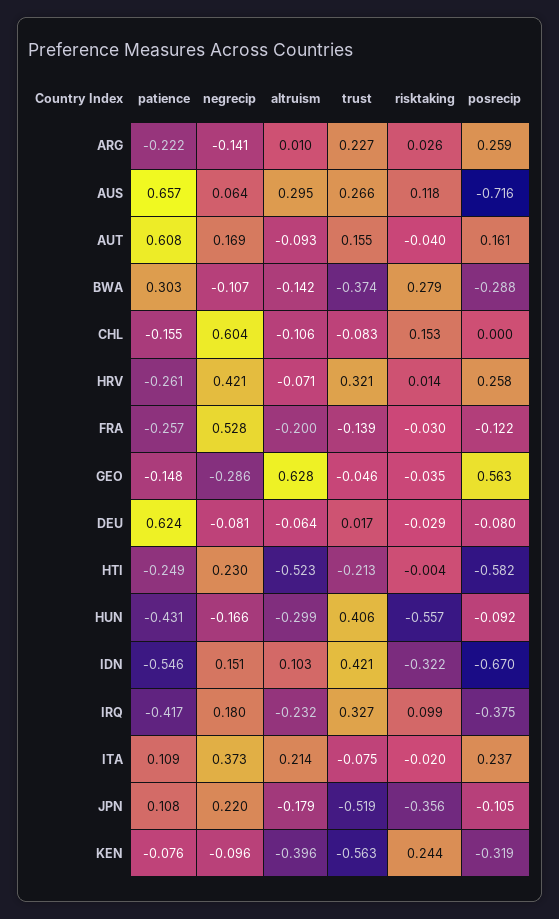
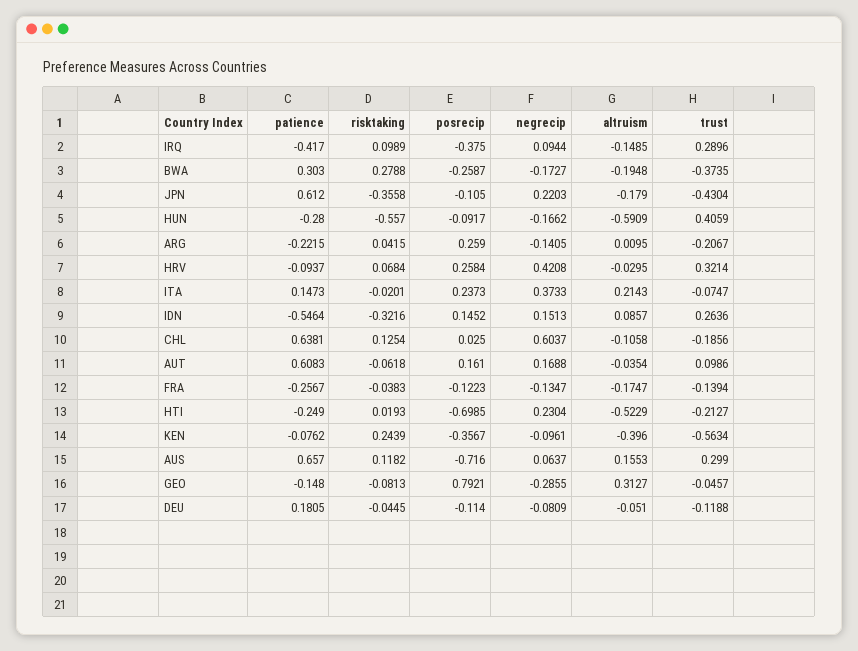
  {
    "patience": {
      "ARG": -0.2215,
      "AUS": 0.657,
      "AUT": 0.6083,
      "BWA": 0.303,
-     "CHL": -0.155,
+     "CHL": 0.6381,
-     "HRV": -0.261,
+     "HRV": -0.0937,
      "FRA": -0.2567,
      "GEO": -0.148,
-     "DEU": 0.624,
+     "DEU": 0.1805,
      "HTI": -0.249,
-     "HUN": -0.431,
+     "HUN": -0.28,
      "IDN": -0.5464,
      "IRQ": -0.417,
-     "ITA": 0.109,
+     "ITA": 0.1473,
-     "JPN": 0.108,
+     "JPN": 0.612,
      "KEN": -0.0762
    },
    "negrecip": {
      "ARG": -0.1405,
      "AUS": 0.0637,
      "AUT": 0.1688,
-     "BWA": -0.107,
+     "BWA": -0.1727,
      "CHL": 0.6037,
      "HRV": 0.4208,
-     "FRA": 0.528,
+     "FRA": -0.1347,
      "GEO": -0.2855,
      "DEU": -0.0809,
      "HTI": 0.2304,
      "HUN": -0.1662,
      "IDN": 0.1513,
-     "IRQ": 0.18,
+     "IRQ": 0.0944,
      "ITA": 0.3733,
      "JPN": 0.2203,
      "KEN": -0.0961
    },
    "altruism": {
      "ARG": 0.0095,
-     "AUS": 0.295,
+     "AUS": 0.1553,
-     "AUT": -0.093,
+     "AUT": -0.0354,
-     "BWA": -0.142,
+     "BWA": -0.1948,
      "CHL": -0.1058,
-     "HRV": -0.071,
+     "HRV": -0.0295,
-     "FRA": -0.2,
+     "FRA": -0.1747,
-     "GEO": 0.628,
+     "GEO": 0.3127,
-     "DEU": -0.064,
+     "DEU": -0.051,
      "HTI": -0.5229,
-     "HUN": -0.299,
+     "HUN": -0.5909,
-     "IDN": 0.103,
+     "IDN": 0.0857,
-     "IRQ": -0.232,
+     "IRQ": -0.1485,
      "ITA": 0.2143,
      "JPN": -0.179,
      "KEN": -0.396
    },
    "trust": {
-     "ARG": 0.227,
+     "ARG": -0.2067,
-     "AUS": 0.266,
+     "AUS": 0.299,
-     "AUT": 0.155,
+     "AUT": 0.0986,
      "BWA": -0.3735,
-     "CHL": -0.083,
+     "CHL": -0.1856,
      "HRV": 0.3214,
      "FRA": -0.1394,
      "GEO": -0.0457,
-     "DEU": 0.017,
+     "DEU": -0.1188,
      "HTI": -0.2127,
      "HUN": 0.4059,
-     "IDN": 0.421,
+     "IDN": 0.2636,
-     "IRQ": 0.327,
+     "IRQ": 0.2896,
      "ITA": -0.0747,
-     "JPN": -0.519,
+     "JPN": -0.4304,
      "KEN": -0.5634
    },
    "risktaking": {
-     "ARG": 0.026,
+     "ARG": 0.0415,
      "AUS": 0.1182,
-     "AUT": -0.04,
+     "AUT": -0.0618,
      "BWA": 0.2788,
-     "CHL": 0.153,
+     "CHL": 0.1254,
-     "HRV": 0.014,
+     "HRV": 0.0684,
-     "FRA": -0.03,
+     "FRA": -0.0383,
-     "GEO": -0.035,
+     "GEO": -0.0813,
-     "DEU": -0.029,
+     "DEU": -0.0445,
-     "HTI": -0.004,
+     "HTI": 0.0193,
      "HUN": -0.557,
      "IDN": -0.3216,
      "IRQ": 0.0989,
      "ITA": -0.0201,
      "JPN": -0.3558,
      "KEN": 0.2439
    },
    "posrecip": {
      "ARG": 0.259,
      "AUS": -0.716,
      "AUT": 0.161,
-     "BWA": -0.288,
+     "BWA": -0.2587,
-     "CHL": 0,
+     "CHL": 0.025,
      "HRV": 0.2584,
      "FRA": -0.1223,
-     "GEO": 0.563,
+     "GEO": 0.7921,
-     "DEU": -0.08,
+     "DEU": -0.114,
-     "HTI": -0.582,
+     "HTI": -0.6985,
      "HUN": -0.0917,
-     "IDN": -0.67,
+     "IDN": 0.1452,
      "IRQ": -0.375,
      "ITA": 0.2373,
      "JPN": -0.105,
-     "KEN": -0.319
+     "KEN": -0.3567
    }
  }

